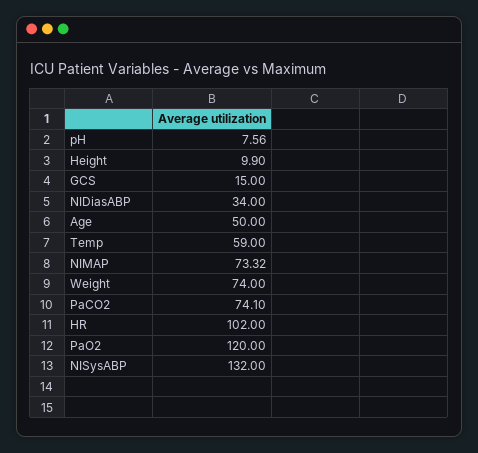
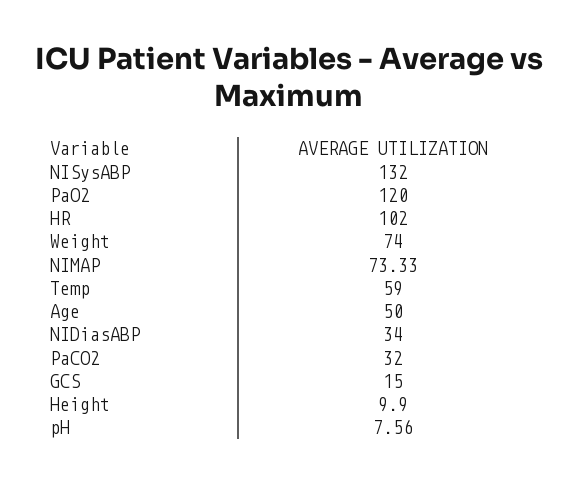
  {
    "pH": 7.56,
    "Height": 9.9,
    "GCS": 15,
    "NIDiasABP": 34,
    "Age": 50,
    "Temp": 59,
-   "NIMAP": 73.32,
+   "NIMAP": 73.33,
    "Weight": 74,
-   "PaCO2": 74.1,
+   "PaCO2": 32,
    "HR": 102,
    "PaO2": 120,
    "NISysABP": 132
  }

